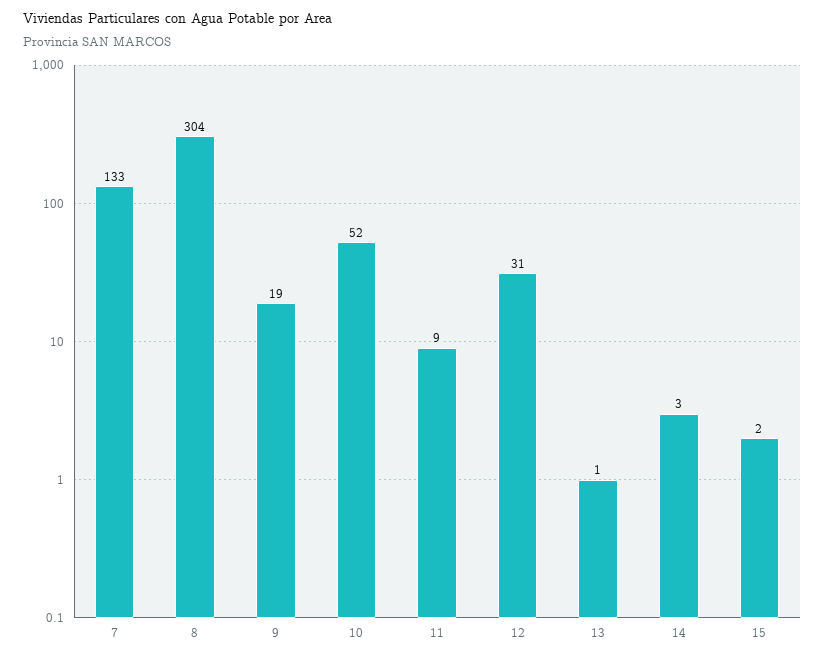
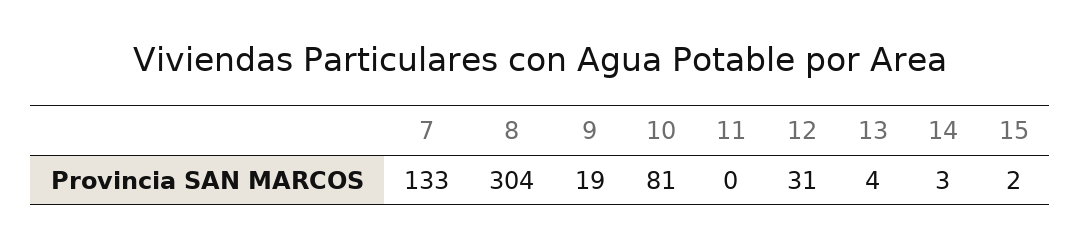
  {
    "7": 133,
    "8": 304,
    "9": 19,
-   "10": 52,
+   "10": 81,
-   "11": 9,
+   "11": 0,
    "12": 31,
-   "13": 1,
+   "13": 4,
    "14": 3,
    "15": 2
  }

